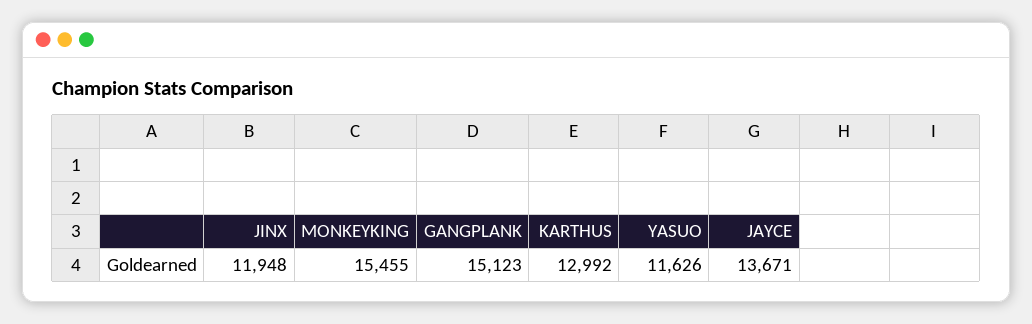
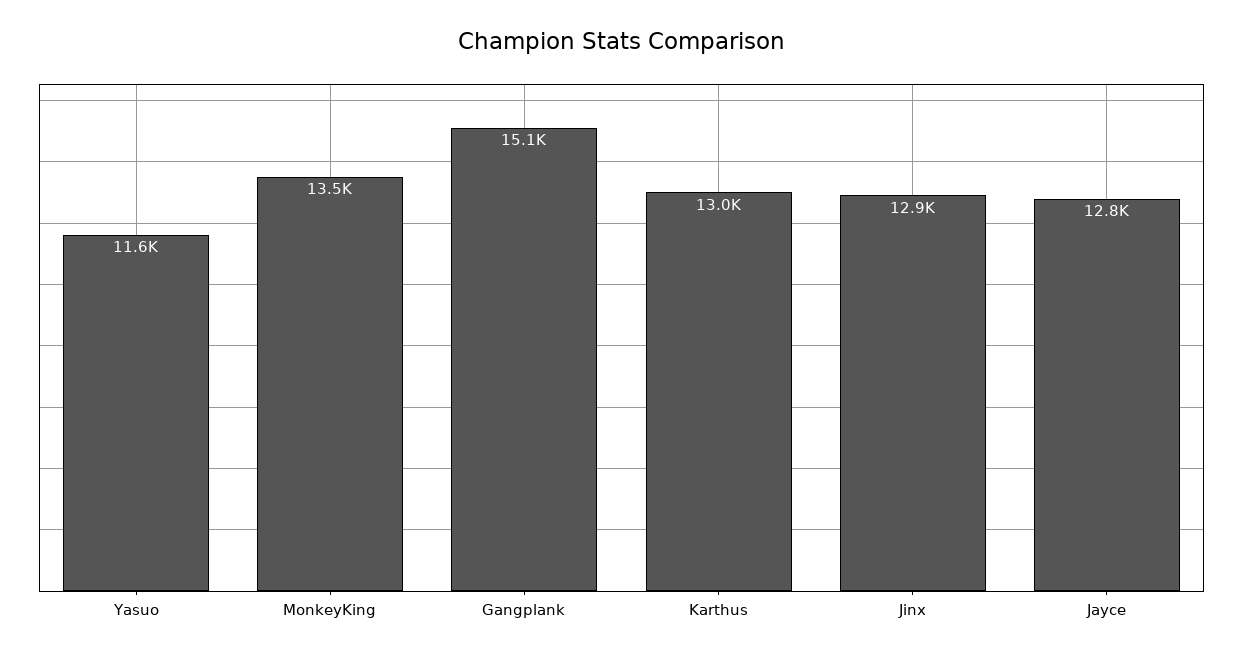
  {
-   "JINX": 11948,
+   "JINX": 12900,
-   "MONKEYKING": 15455,
+   "MONKEYKING": 13500,
    "GANGPLANK": 15123,
    "KARTHUS": 12992,
    "YASUO": 11626,
-   "JAYCE": 13671
+   "JAYCE": 12800
  }

